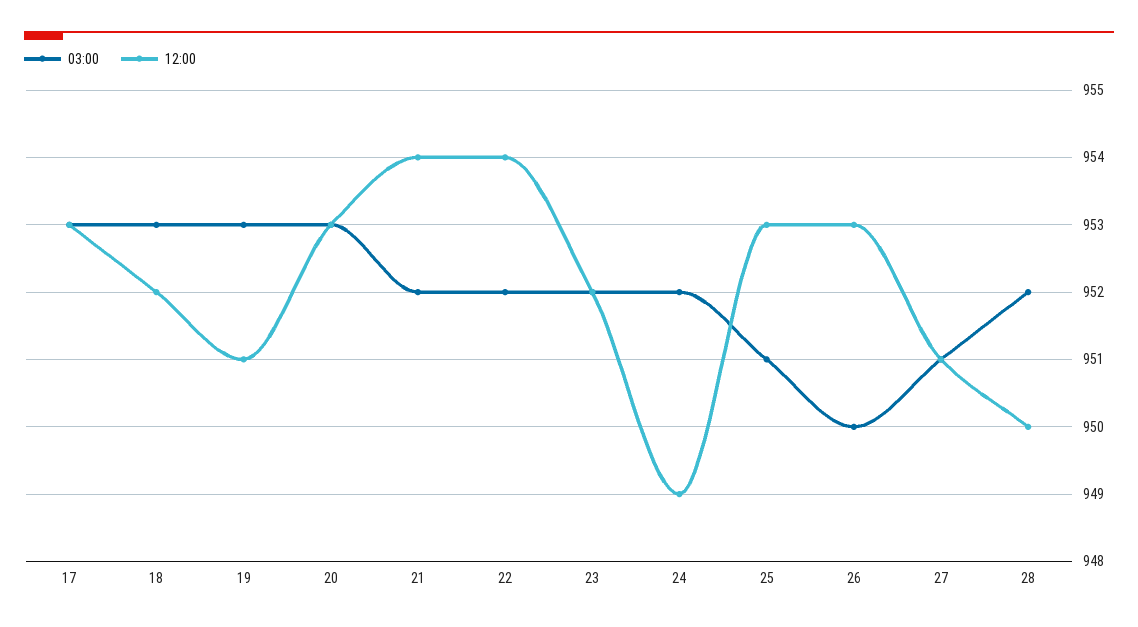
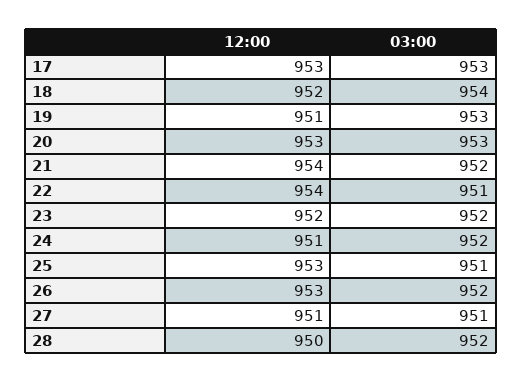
  {
    "03:00": {
      "17": 953,
-     "18": 953,
+     "18": 954,
      "19": 953,
      "20": 953,
      "21": 952,
-     "22": 952,
+     "22": 951,
      "23": 952,
      "24": 952,
      "25": 951,
-     "26": 950,
+     "26": 952,
      "27": 951,
      "28": 952
    },
    "12:00": {
      "17": 953,
      "18": 952,
      "19": 951,
      "20": 953,
      "21": 954,
      "22": 954,
      "23": 952,
-     "24": 949,
+     "24": 951,
      "25": 953,
      "26": 953,
      "27": 951,
      "28": 950
    }
  }

